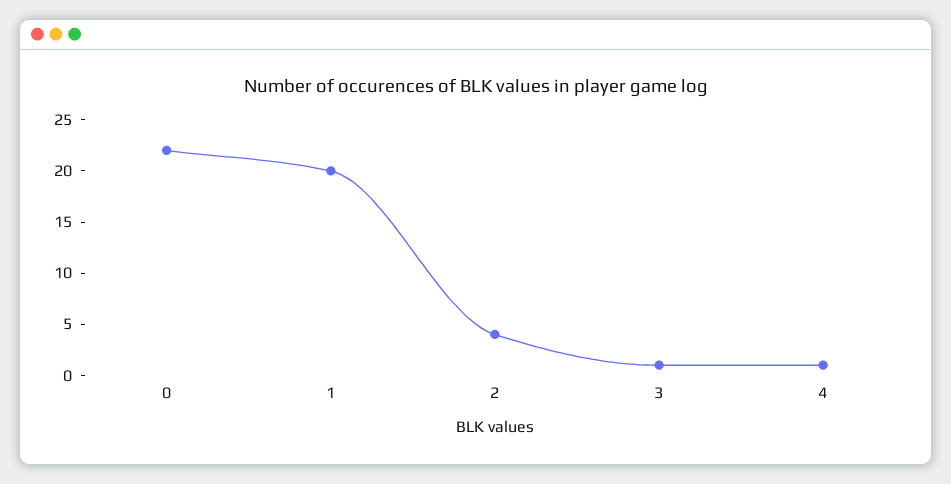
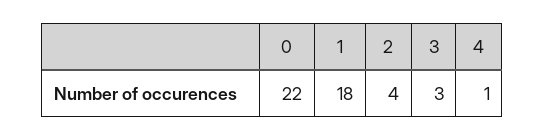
  {
    "0": 22,
-   "1": 20,
+   "1": 18,
    "2": 4,
-   "3": 1,
+   "3": 3,
    "4": 1
  }

